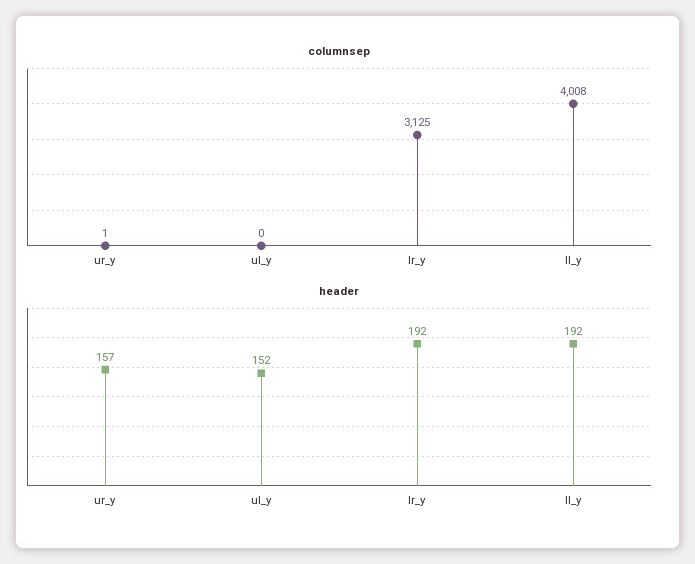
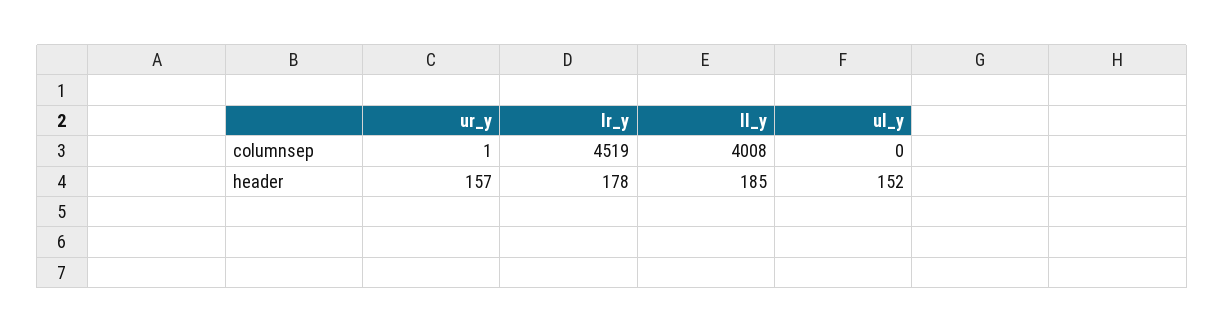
  {
    "columnsep": {
      "ur_y": 1,
      "ul_y": 0,
-     "lr_y": 3125,
+     "lr_y": 4519,
      "ll_y": 4008
    },
    "header": {
      "ur_y": 157,
      "ul_y": 152,
-     "lr_y": 192,
+     "lr_y": 178,
-     "ll_y": 192
+     "ll_y": 185
    }
  }

